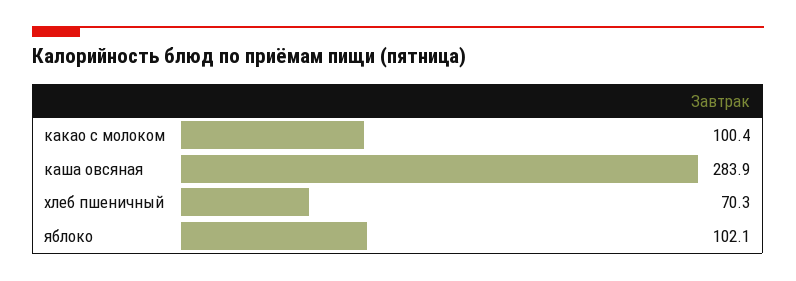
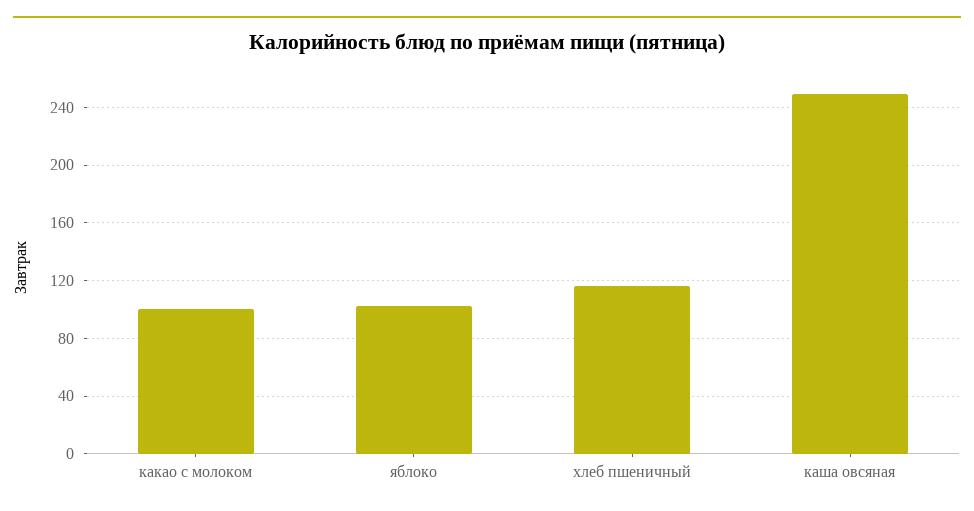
  {
    "какао с молоком": 100.4,
-   "каша овсяная": 283.9,
+   "каша овсяная": 250,
-   "хлеб пшеничный": 70.3,
+   "хлеб пшеничный": 115,
    "яблоко": 102.1
  }

